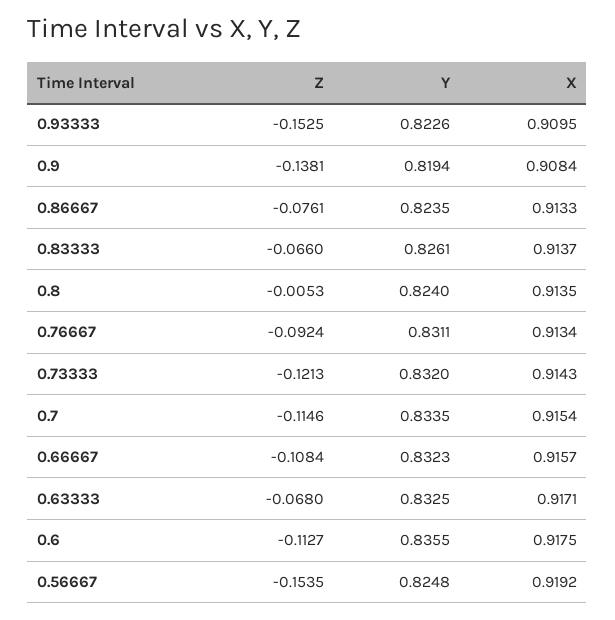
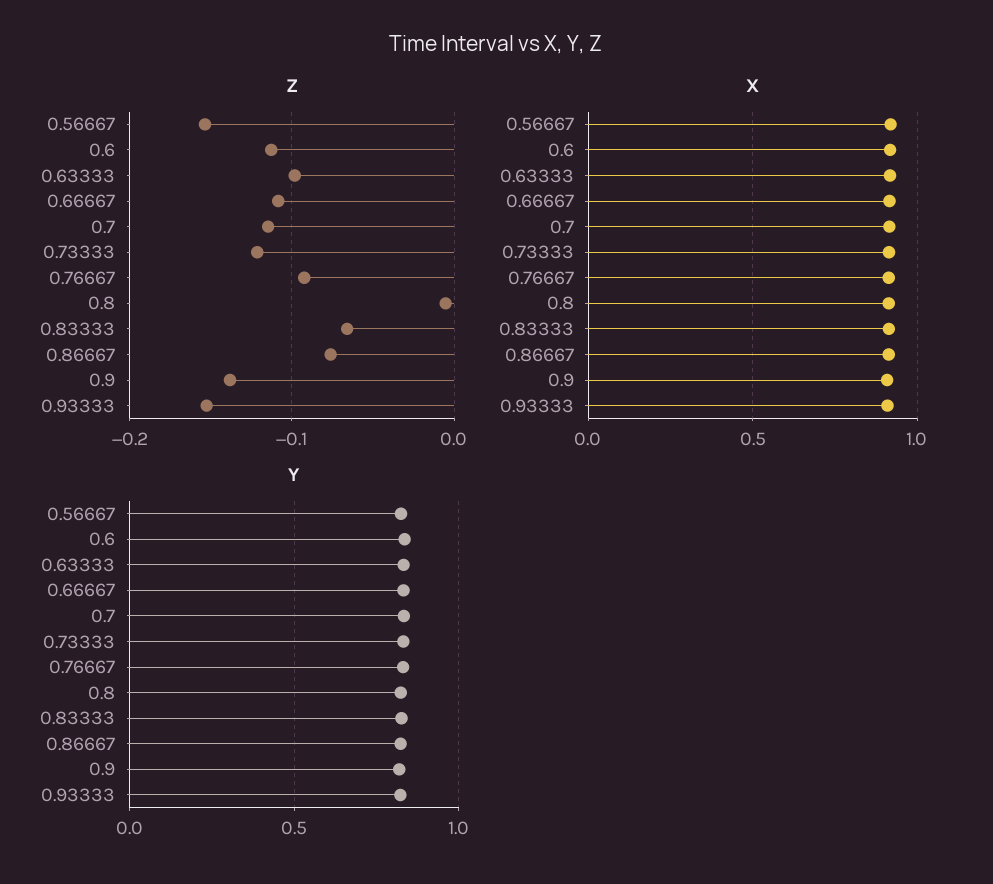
  {
    "Z": {
      "0.93333": -0.1525,
      "0.9": -0.1381,
      "0.86667": -0.0761,
      "0.83333": -0.066,
      "0.8": -0.0053,
      "0.76667": -0.0924,
      "0.73333": -0.1213,
      "0.7": -0.1146,
      "0.66667": -0.1084,
-     "0.63333": -0.068,
+     "0.63333": -0.1,
      "0.6": -0.1127,
      "0.56667": -0.1535
    },
    "Y": {
      "0.93333": 0.8226,
      "0.9": 0.8194,
      "0.86667": 0.8235,
      "0.83333": 0.8261,
      "0.8": 0.824,
      "0.76667": 0.8311,
      "0.73333": 0.832,
      "0.7": 0.8335,
      "0.66667": 0.8323,
      "0.63333": 0.8325,
      "0.6": 0.8355,
      "0.56667": 0.8248
    },
    "X": {
      "0.93333": 0.9095,
      "0.9": 0.9084,
      "0.86667": 0.9133,
      "0.83333": 0.9137,
      "0.8": 0.9135,
      "0.76667": 0.9134,
      "0.73333": 0.9143,
      "0.7": 0.9154,
      "0.66667": 0.9157,
      "0.63333": 0.9171,
      "0.6": 0.9175,
      "0.56667": 0.9192
    }
  }

